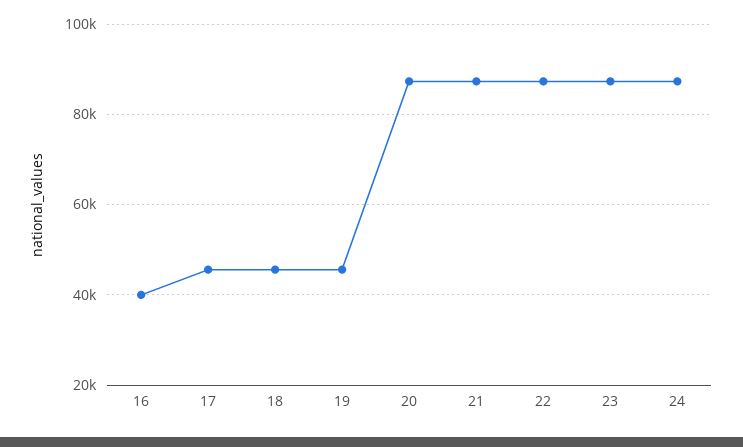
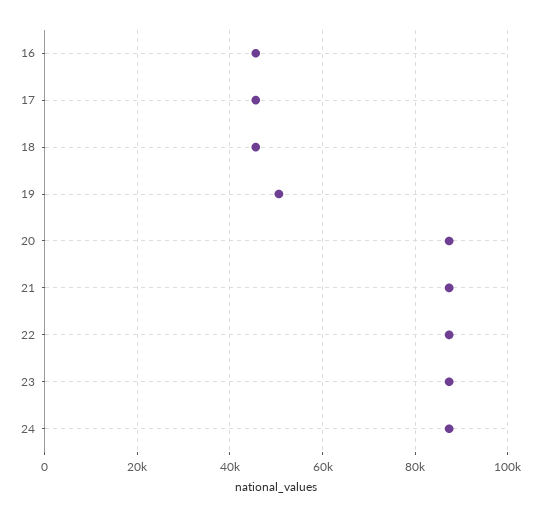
  {
-   "16": 40000,
+   "16": 46000,
    "17": 46000,
    "18": 46000,
-   "19": 46000,
+   "19": 50000,
    "20": 88000,
    "21": 88000,
    "22": 88000,
    "23": 88000,
    "24": 88000
  }

